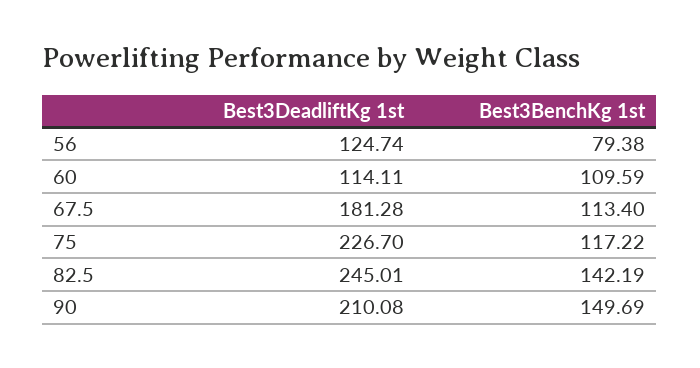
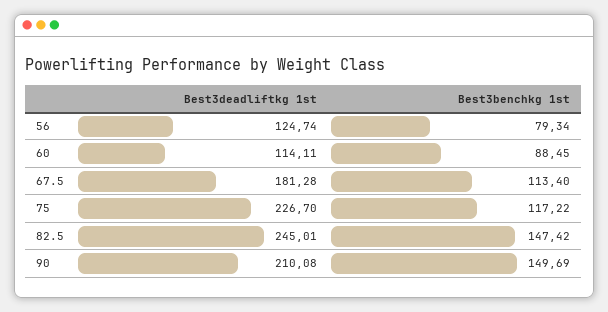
  {
    "Best3DeadliftKg 1st": {
      "56": 124.74,
      "60": 114.11,
      "67.5": 181.28,
      "75": 226.7,
      "82.5": 245.01,
      "90": 210.08
    },
    "Best3BenchKg 1st": {
-     "56": 79.38,
+     "56": 79.34,
-     "60": 109.59,
+     "60": 88.45,
      "67.5": 113.4,
      "75": 117.22,
-     "82.5": 142.19,
+     "82.5": 147.42,
      "90": 149.69
    }
  }

